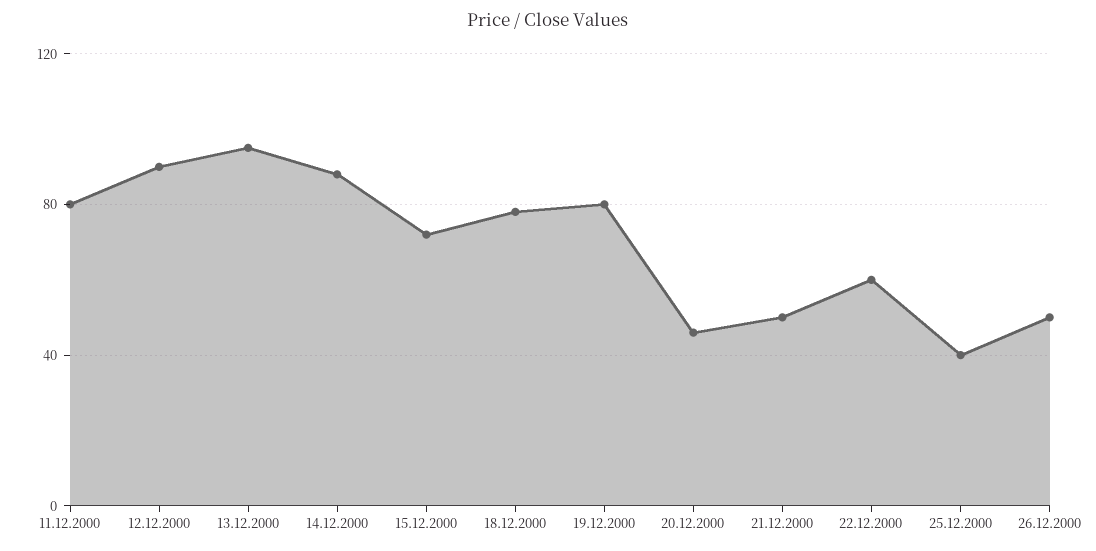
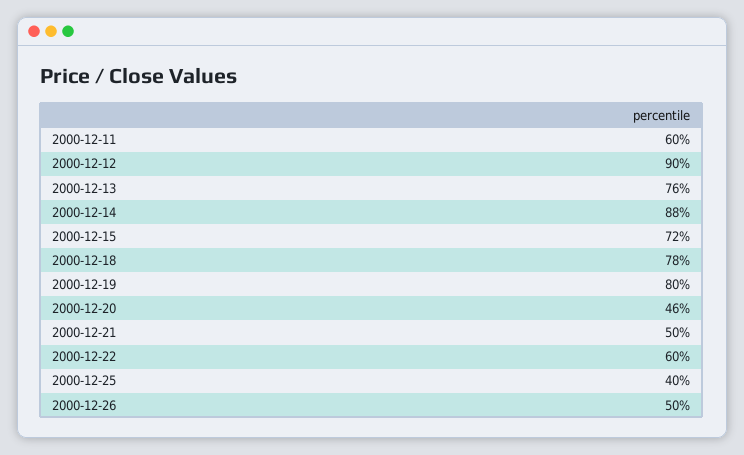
  {
-   "11.12.2000": 80,
+   "11.12.2000": 60,
    "12.12.2000": 90,
-   "13.12.2000": 95,
+   "13.12.2000": 76,
    "14.12.2000": 88,
    "15.12.2000": 72,
    "18.12.2000": 78,
    "19.12.2000": 80,
    "20.12.2000": 46,
    "21.12.2000": 50,
    "22.12.2000": 60,
    "25.12.2000": 40,
    "26.12.2000": 50
  }

